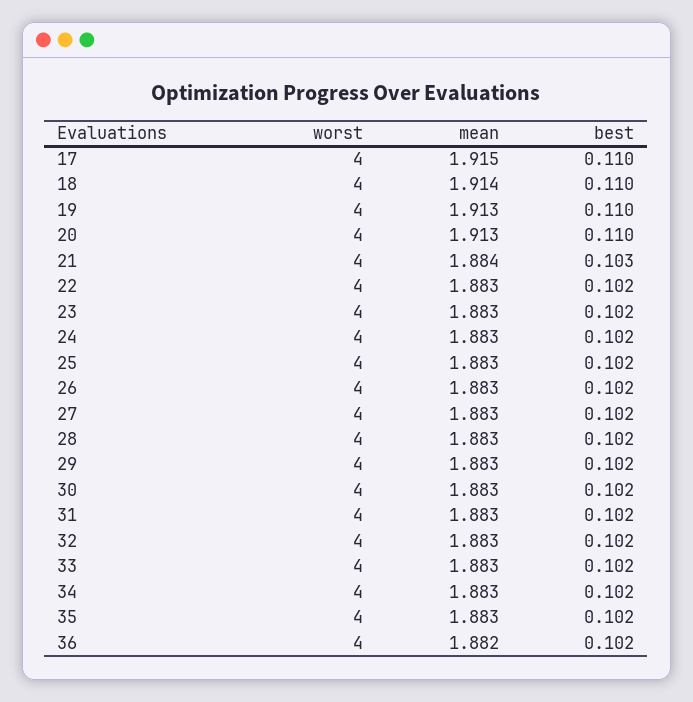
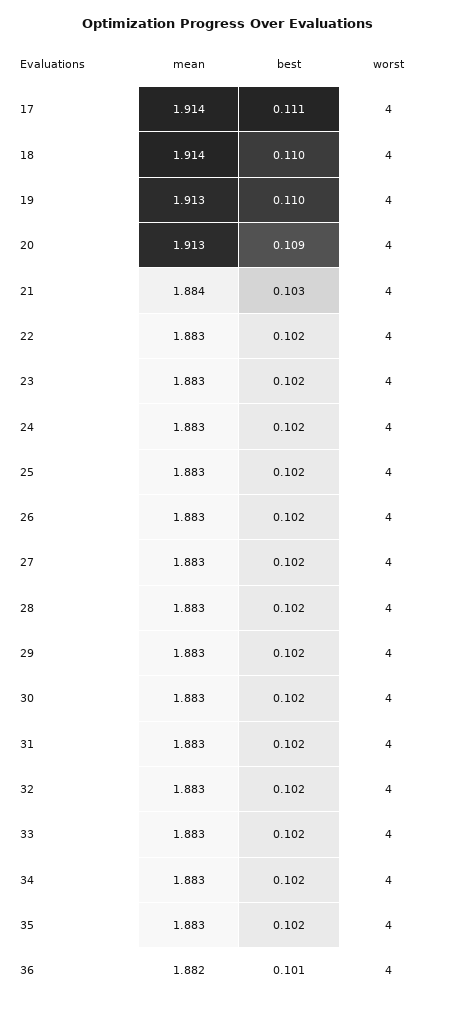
  {
    "worst": {
      "17": 4,
      "18": 4,
      "19": 4,
      "20": 4,
      "21": 4,
      "22": 4,
      "23": 4,
      "24": 4,
      "25": 4,
      "26": 4,
      "27": 4,
      "28": 4,
      "29": 4,
      "30": 4,
      "31": 4,
      "32": 4,
      "33": 4,
      "34": 4,
      "35": 4,
      "36": 4
    },
    "mean": {
-     "17": 1.915,
+     "17": 1.914,
      "18": 1.914,
      "19": 1.913,
      "20": 1.913,
      "21": 1.884,
      "22": 1.883,
      "23": 1.883,
      "24": 1.883,
      "25": 1.883,
      "26": 1.883,
      "27": 1.883,
      "28": 1.883,
      "29": 1.883,
      "30": 1.883,
      "31": 1.883,
      "32": 1.883,
      "33": 1.883,
      "34": 1.883,
      "35": 1.883,
      "36": 1.882
    },
    "best": {
-     "17": 0.11,
+     "17": 0.111,
      "18": 0.11,
      "19": 0.11,
-     "20": 0.11,
+     "20": 0.109,
      "21": 0.103,
      "22": 0.102,
      "23": 0.102,
      "24": 0.102,
      "25": 0.102,
      "26": 0.102,
      "27": 0.102,
      "28": 0.102,
      "29": 0.102,
      "30": 0.102,
      "31": 0.102,
      "32": 0.102,
      "33": 0.102,
      "34": 0.102,
      "35": 0.102,
-     "36": 0.102
+     "36": 0.101
    }
  }

